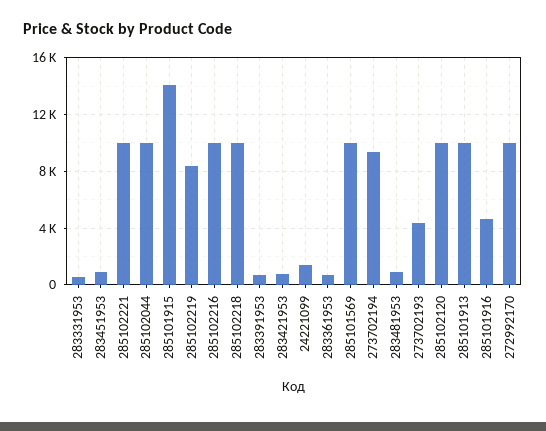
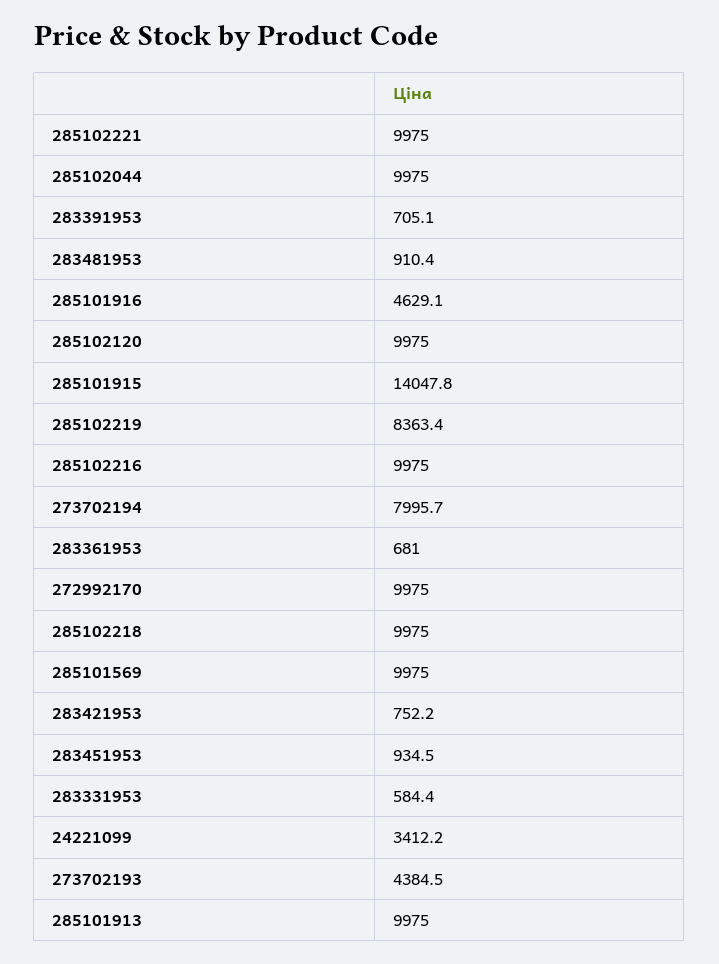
  {
    "283331953": 584.4,
    "283451953": 934.5,
    "285102221": 9975,
    "285102044": 9975,
    "285101915": 14047.8,
    "285102219": 8363.4,
    "285102216": 9975,
    "285102218": 9975,
    "283391953": 705.1,
    "283421953": 752.2,
-   "24221099": 1500,
+   "24221099": 3412.2,
    "283361953": 681,
    "285101569": 9975,
-   "273702194": 9500,
+   "273702194": 7995.7,
    "283481953": 910.4,
    "273702193": 4384.5,
    "285102120": 9975,
    "285101913": 9975,
    "285101916": 4629.1,
    "272992170": 9975
  }

